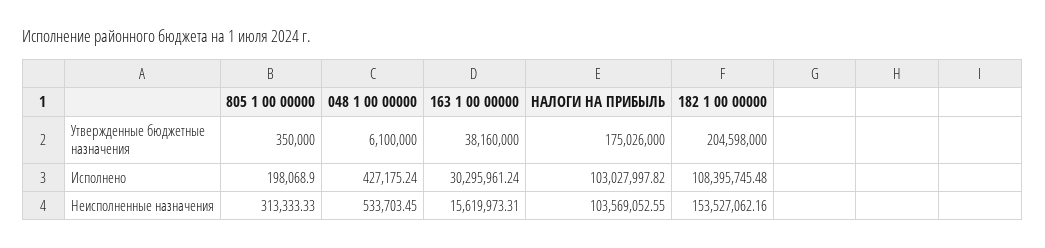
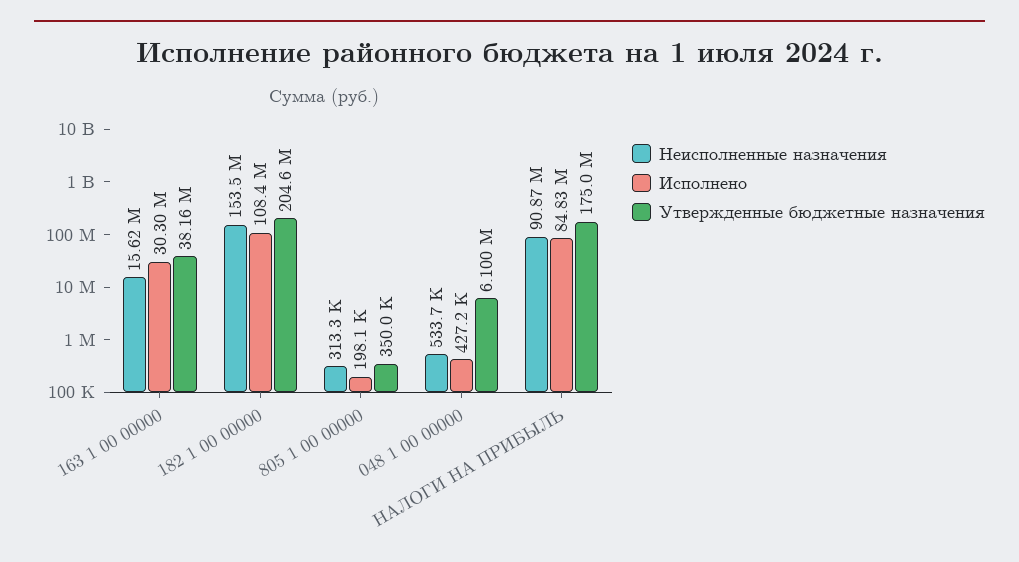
  {
    "Утвержденные бюджетные назначения": {
      "805 1 00 00000": 350000,
      "048 1 00 00000": 6100000,
      "163 1 00 00000": 38160000,
      "НАЛОГИ НА ПРИБЫЛЬ": 175026000,
      "182 1 00 00000": 204598000
    },
    "Исполнено": {
      "805 1 00 00000": 198068.9,
      "048 1 00 00000": 427175.24,
      "163 1 00 00000": 30295961.24,
-     "НАЛОГИ НА ПРИБЫЛЬ": 103027997.82,
+     "НАЛОГИ НА ПРИБЫЛЬ": 84830000,
      "182 1 00 00000": 108395745.48
    },
    "Неисполненные назначения": {
      "805 1 00 00000": 313333.33,
      "048 1 00 00000": 533703.45,
      "163 1 00 00000": 15619973.31,
-     "НАЛОГИ НА ПРИБЫЛЬ": 103569052.55,
+     "НАЛОГИ НА ПРИБЫЛЬ": 90870000,
      "182 1 00 00000": 153527062.16
    }
  }

